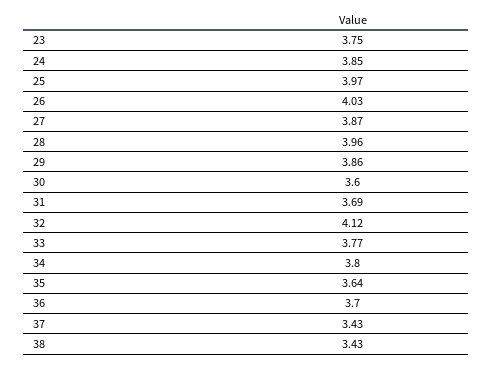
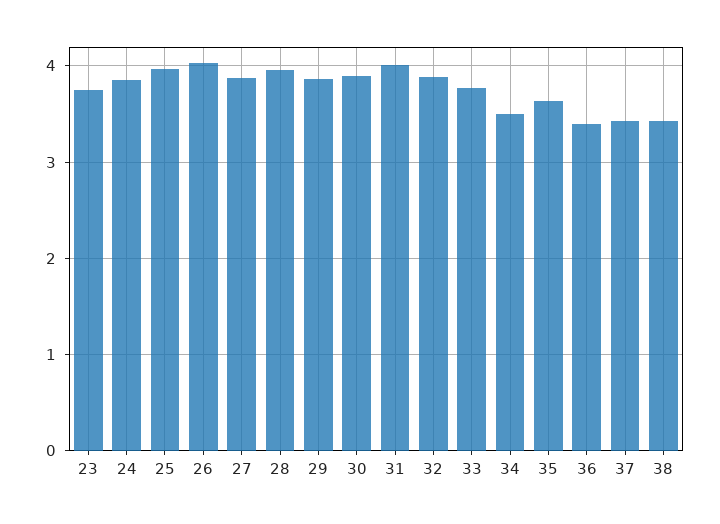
  {
    "23": 3.75,
    "24": 3.85,
    "25": 3.97,
    "26": 4.03,
    "27": 3.87,
    "28": 3.96,
    "29": 3.86,
-   "30": 3.6,
+   "30": 3.9,
-   "31": 3.69,
+   "31": 4,
-   "32": 4.12,
+   "32": 3.9,
    "33": 3.77,
-   "34": 3.8,
+   "34": 3.5,
    "35": 3.64,
-   "36": 3.7,
+   "36": 3.4,
    "37": 3.43,
    "38": 3.43
  }

